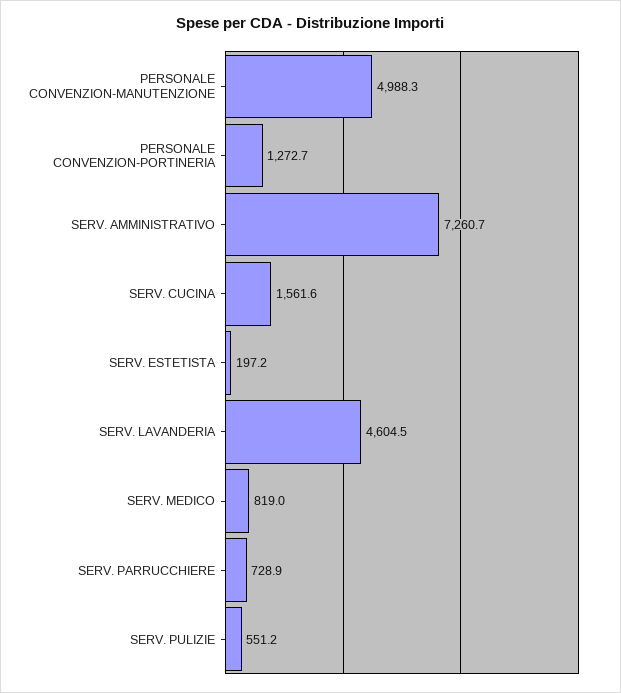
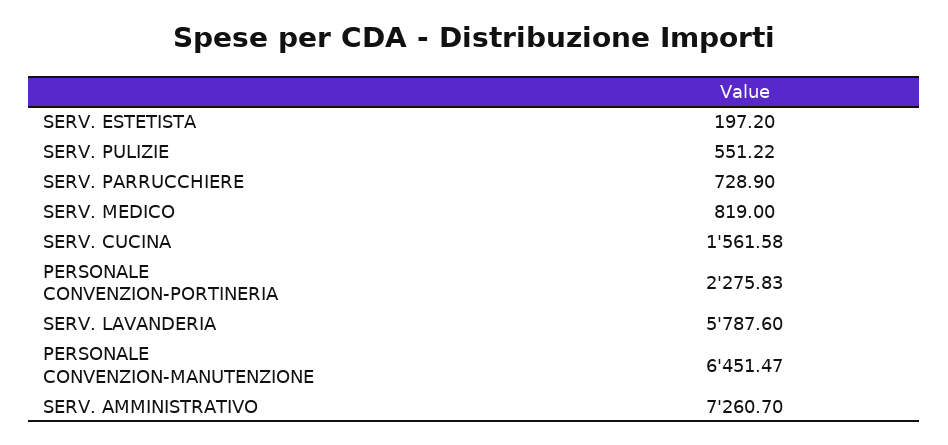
  {
-   "PERSONALE CONVENZION-MANUTENZIONE": 4988.3,
+   "PERSONALE CONVENZION-MANUTENZIONE": 6451.47,
-   "PERSONALE CONVENZION-PORTINERIA": 1272.7,
+   "PERSONALE CONVENZION-PORTINERIA": 2275.83,
    "SERV. AMMINISTRATIVO": 7260.7,
    "SERV. CUCINA": 1561.58,
    "SERV. ESTETISTA": 197.2,
-   "SERV. LAVANDERIA": 4604.5,
+   "SERV. LAVANDERIA": 5787.6,
    "SERV. MEDICO": 819,
    "SERV. PARRUCCHIERE": 728.9,
    "SERV. PULIZIE": 551.22
  }

